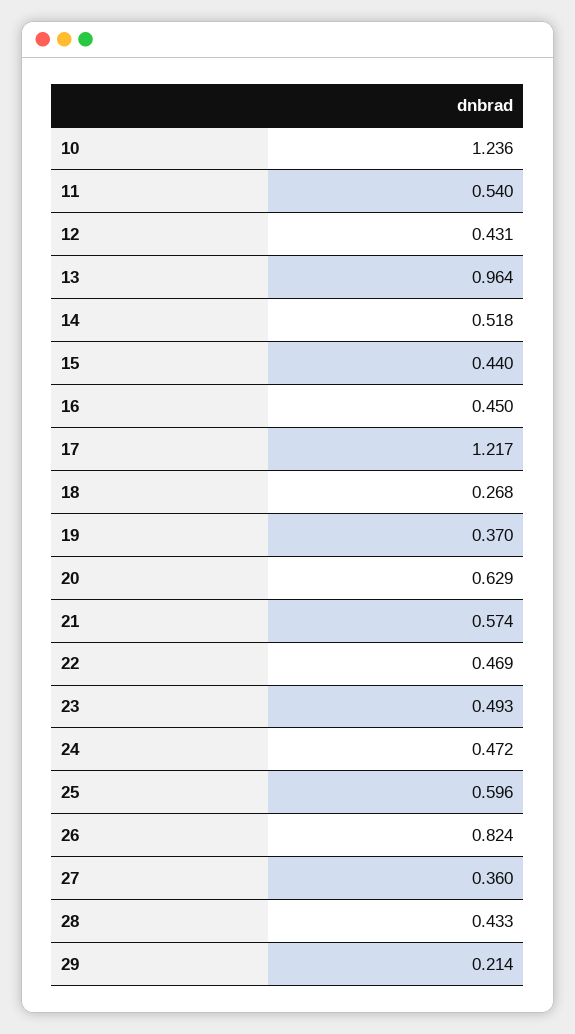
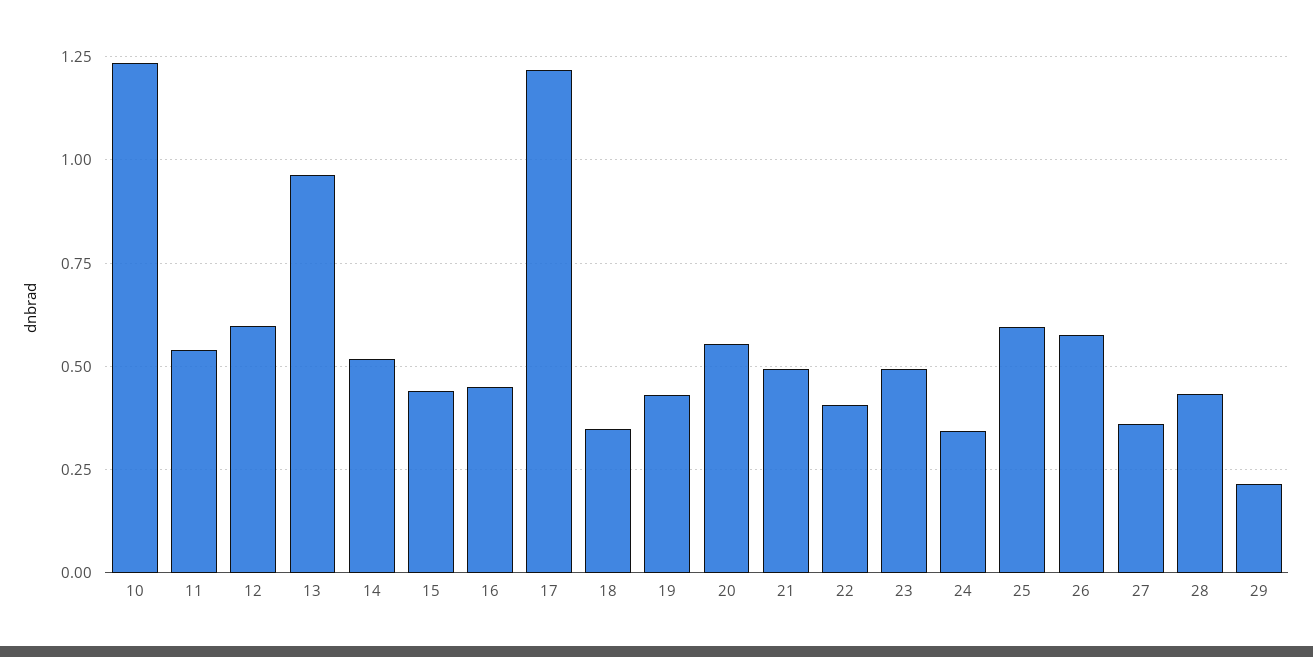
  {
    "10": 1.236,
    "11": 0.54,
-   "12": 0.431,
+   "12": 0.6,
    "13": 0.964,
    "14": 0.518,
    "15": 0.44,
    "16": 0.45,
    "17": 1.217,
-   "18": 0.268,
+   "18": 0.35,
-   "19": 0.37,
+   "19": 0.425,
-   "20": 0.629,
+   "20": 0.55,
-   "21": 0.574,
+   "21": 0.5,
-   "22": 0.469,
+   "22": 0.4,
    "23": 0.493,
-   "24": 0.472,
+   "24": 0.35,
    "25": 0.596,
-   "26": 0.824,
+   "26": 0.575,
    "27": 0.36,
    "28": 0.433,
    "29": 0.214
  }

